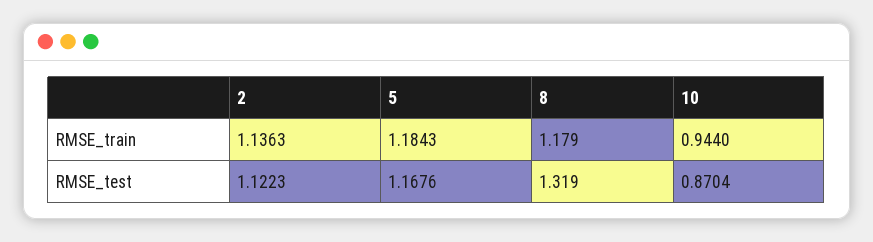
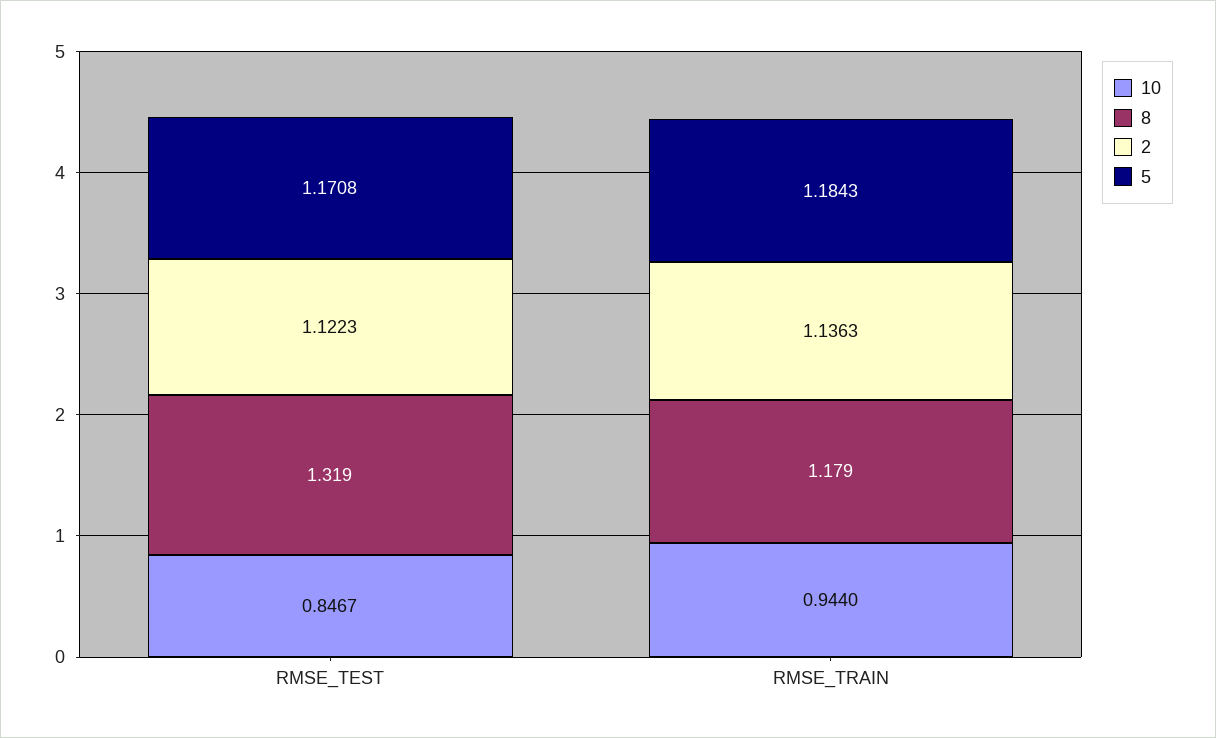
  {
    "2": {
      "RMSE_train": 1.1363,
      "RMSE_test": 1.1223
    },
    "5": {
      "RMSE_train": 1.1843,
-     "RMSE_test": 1.1676
+     "RMSE_test": 1.1708
    },
    "8": {
      "RMSE_train": 1.179,
      "RMSE_test": 1.319
    },
    "10": {
      "RMSE_train": 0.944,
-     "RMSE_test": 0.8704
+     "RMSE_test": 0.8467
    }
  }

